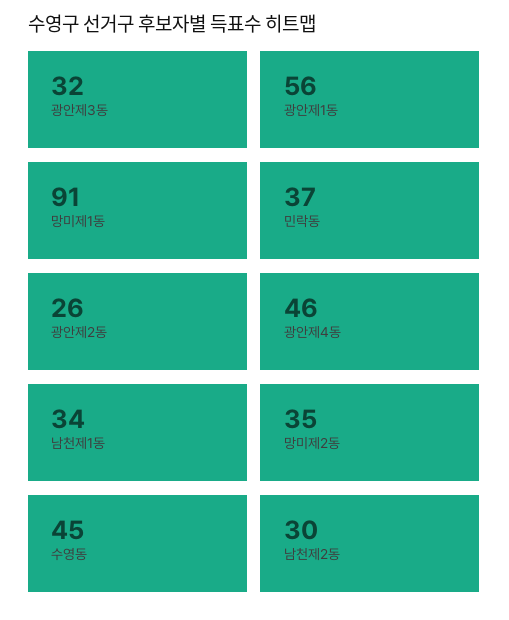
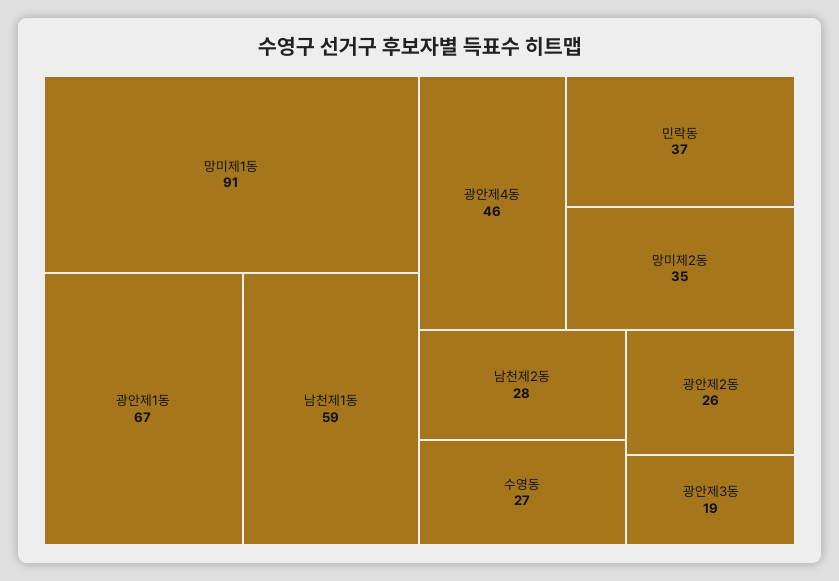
  {
-   "광안제3동": 32,
+   "광안제3동": 19,
-   "광안제1동": 56,
+   "광안제1동": 67,
    "망미제1동": 91,
    "민락동": 37,
    "광안제2동": 26,
    "광안제4동": 46,
-   "남천제1동": 34,
+   "남천제1동": 59,
    "망미제2동": 35,
-   "수영동": 45,
+   "수영동": 27,
-   "남천제2동": 30
+   "남천제2동": 28
  }

